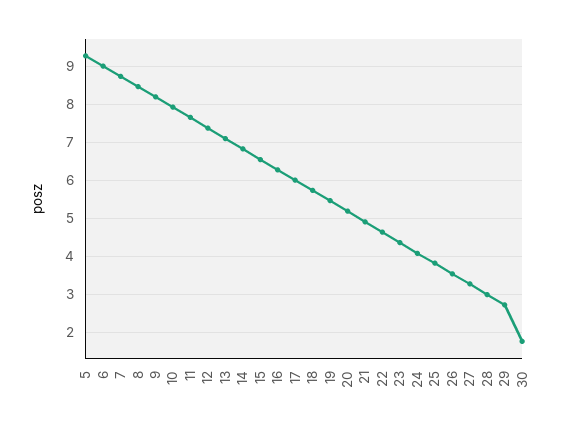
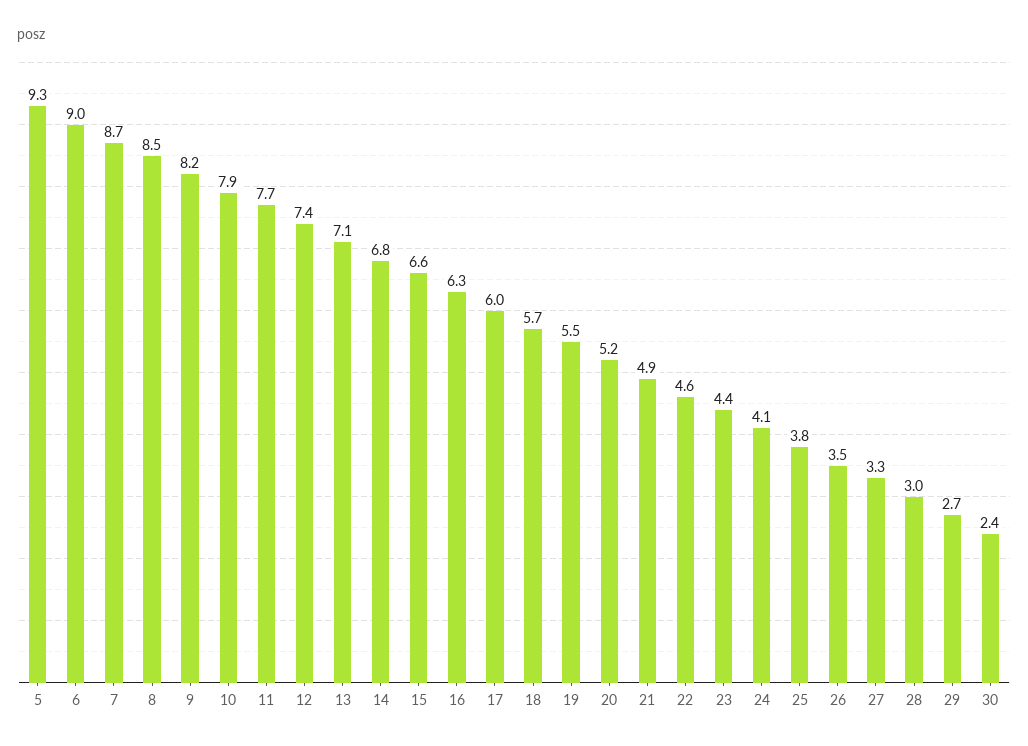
  {
    "5": 9.3,
    "6": 9,
    "7": 8.7,
    "8": 8.5,
    "9": 8.2,
    "10": 7.9,
    "11": 7.7,
    "12": 7.4,
    "13": 7.1,
    "14": 6.8,
    "15": 6.6,
    "16": 6.3,
    "17": 6,
    "18": 5.7,
    "19": 5.5,
    "20": 5.2,
    "21": 4.9,
    "22": 4.6,
    "23": 4.4,
    "24": 4.1,
    "25": 3.8,
    "26": 3.5,
    "27": 3.3,
    "28": 3,
    "29": 2.7,
-   "30": 1.8
+   "30": 2.4
  }

